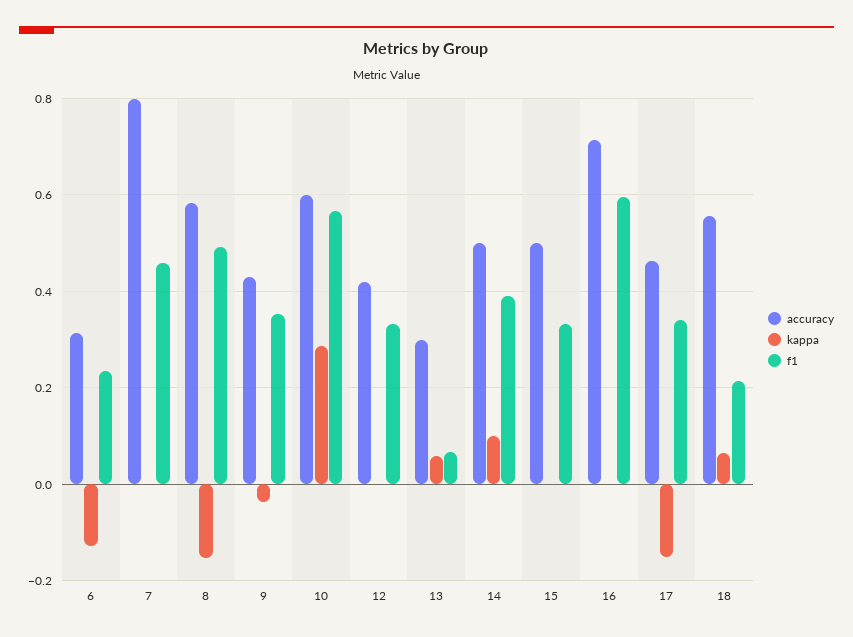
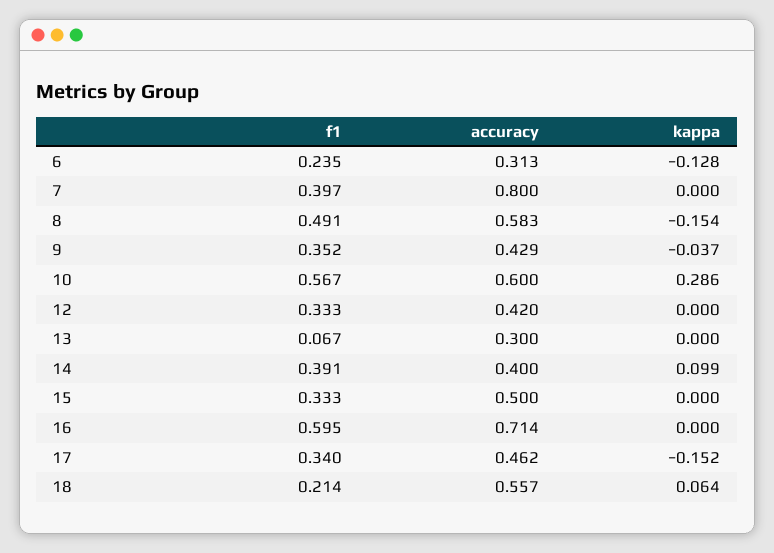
  {
    "accuracy": {
      "6": 0.313,
      "7": 0.8,
      "8": 0.583,
      "9": 0.429,
      "10": 0.6,
      "12": 0.42,
      "13": 0.3,
-     "14": 0.5,
+     "14": 0.4,
      "15": 0.5,
      "16": 0.714,
      "17": 0.462,
      "18": 0.557
    },
    "kappa": {
      "6": -0.128,
      "7": 0,
      "8": -0.154,
      "9": -0.037,
      "10": 0.286,
      "12": 0,
-     "13": 0.06,
+     "13": 0,
      "14": 0.099,
      "15": 0,
      "16": 0,
      "17": -0.152,
      "18": 0.064
    },
    "f1": {
      "6": 0.235,
-     "7": 0.46,
+     "7": 0.397,
      "8": 0.491,
      "9": 0.352,
      "10": 0.567,
      "12": 0.333,
      "13": 0.067,
      "14": 0.391,
      "15": 0.333,
      "16": 0.595,
      "17": 0.34,
      "18": 0.214
    }
  }

